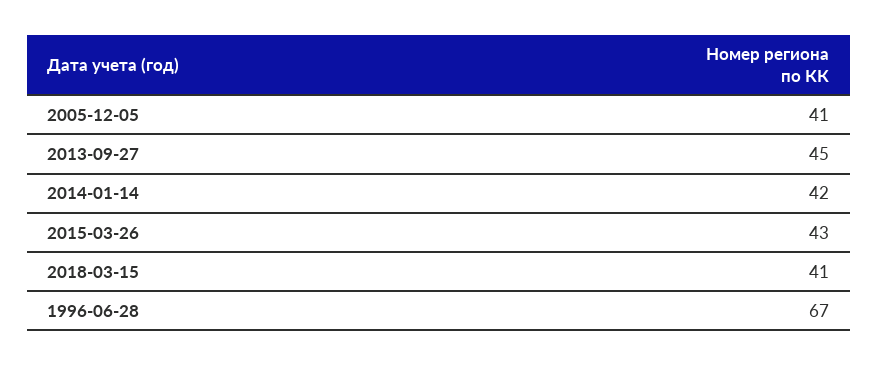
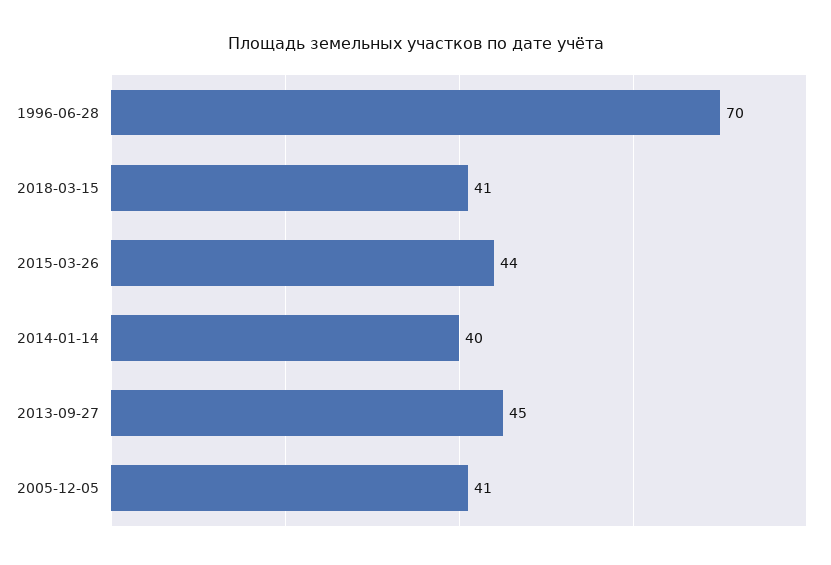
  {
    "2005-12-05": 41,
    "2013-09-27": 45,
-   "2014-01-14": 42,
+   "2014-01-14": 40,
-   "2015-03-26": 43,
+   "2015-03-26": 44,
    "2018-03-15": 41,
-   "1996-06-28": 67
+   "1996-06-28": 70
  }

